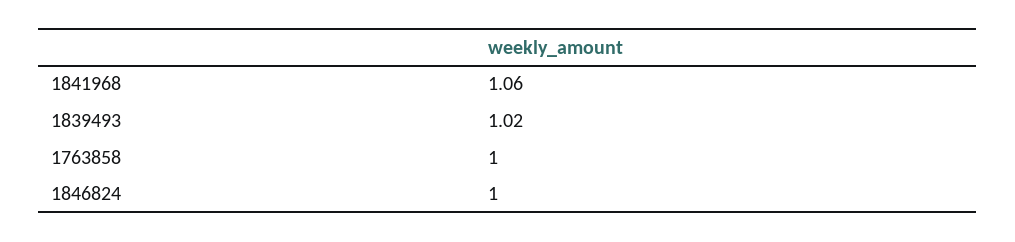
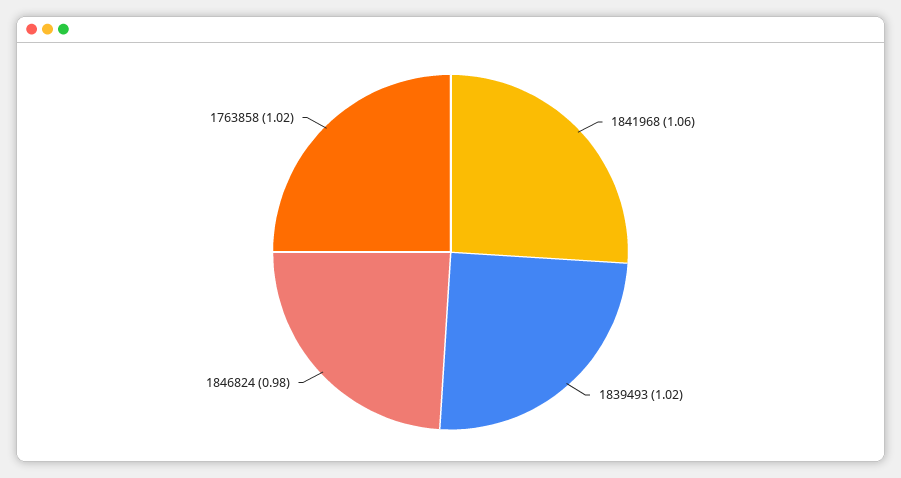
  {
    "1841968": 1.06,
    "1839493": 1.02,
-   "1763858": 1,
+   "1763858": 1.02,
-   "1846824": 1
+   "1846824": 0.98
  }

